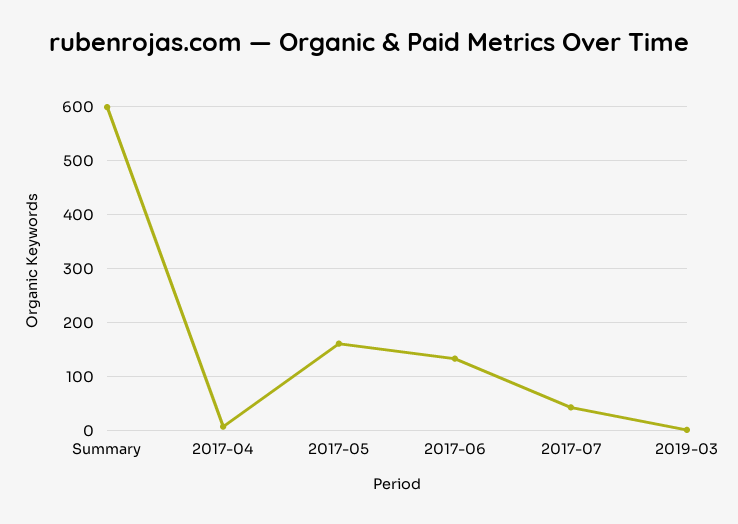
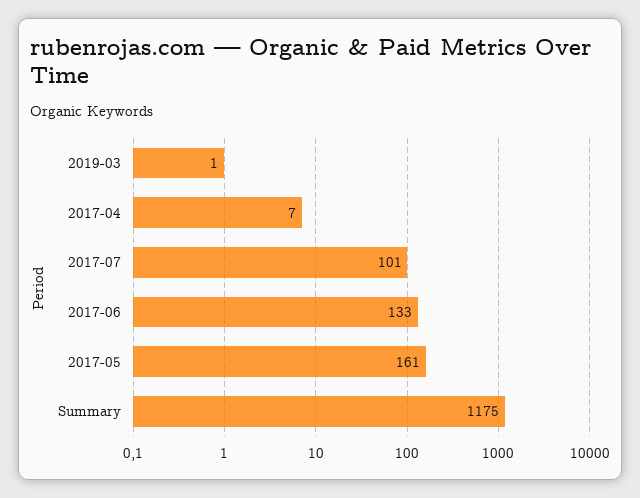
  {
-   "Summary": 600,
+   "Summary": 1175,
    "2017-04": 7,
    "2017-05": 161,
    "2017-06": 133,
-   "2017-07": 40,
+   "2017-07": 101,
    "2019-03": 1
  }

